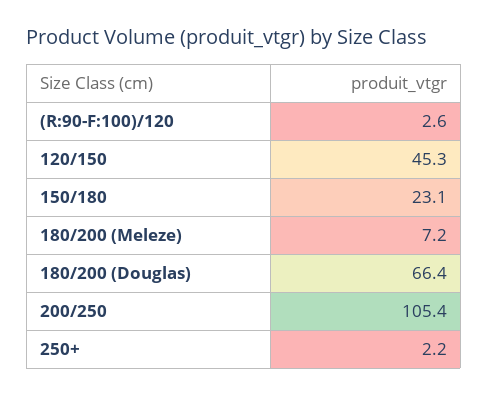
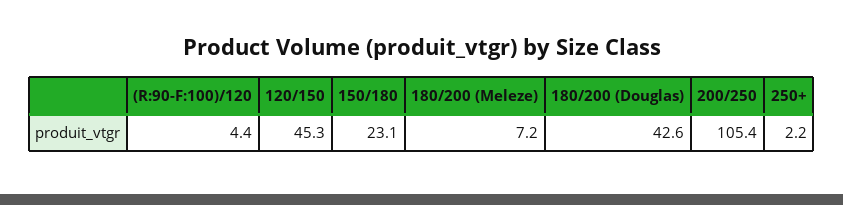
  {
-   "(R:90-F:100)/120": 2.6,
+   "(R:90-F:100)/120": 4.4,
    "120/150": 45.3,
    "150/180": 23.1,
    "180/200 (Meleze)": 7.2,
-   "180/200 (Douglas)": 66.4,
+   "180/200 (Douglas)": 42.6,
    "200/250": 105.4,
    "250+": 2.2
  }

